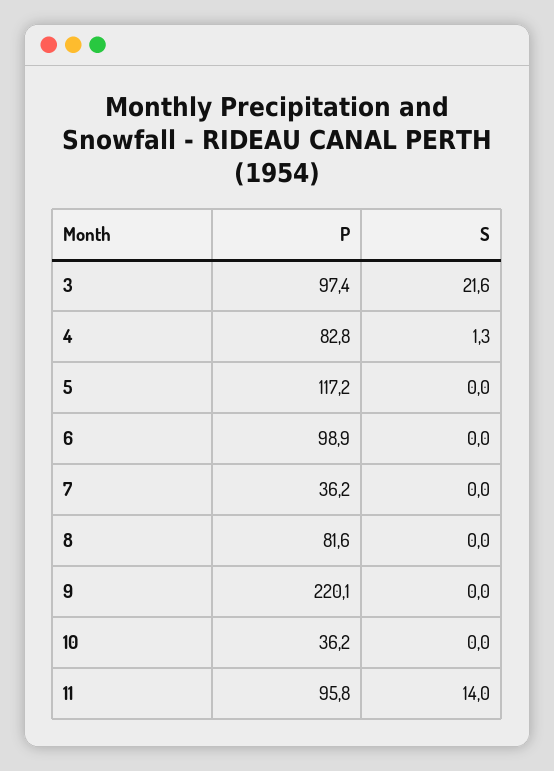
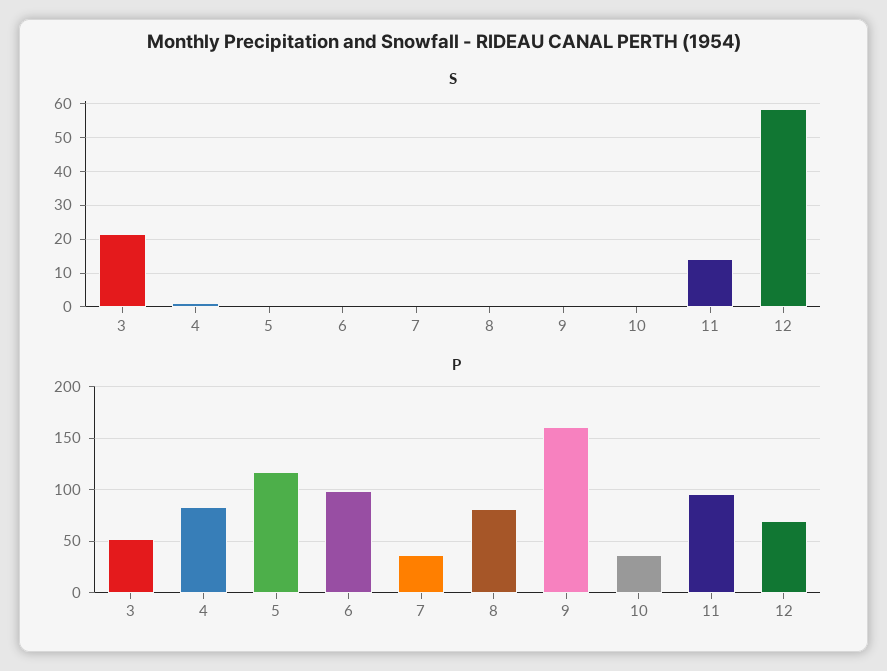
  {
    "P": {
-     "3": 97.4,
+     "3": 50,
      "4": 82.8,
      "5": 117.2,
      "6": 98.9,
      "7": 36.2,
      "8": 81.6,
-     "9": 220.1,
+     "9": 160,
      "10": 36.2,
-     "11": 95.8
+     "11": 95.8,
+     "12": 70
    },
    "S": {
      "3": 21.6,
      "4": 1.3,
      "5": 0,
      "6": 0,
      "7": 0,
      "8": 0,
      "9": 0,
      "10": 0,
-     "11": 14
+     "11": 14,
+     "12": 58
    }
  }

